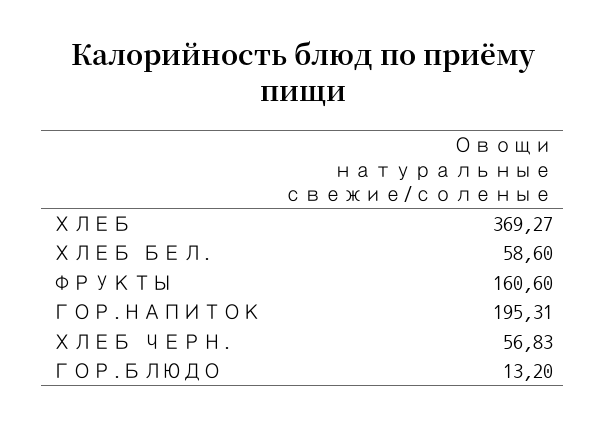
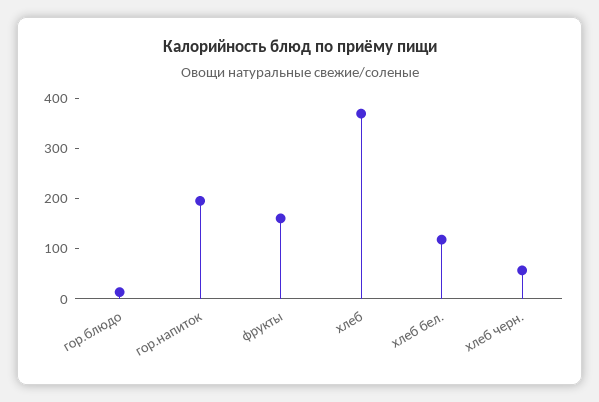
  {
    "ХЛЕБ": 369.27,
-   "ХЛЕБ БЕЛ.": 58.6,
+   "ХЛЕБ БЕЛ.": 120,
    "ФРУКТЫ": 160.6,
    "ГОР.НАПИТОК": 195.31,
    "ХЛЕБ ЧЕРН.": 56.83,
    "ГОР.БЛЮДО": 13.2
  }

